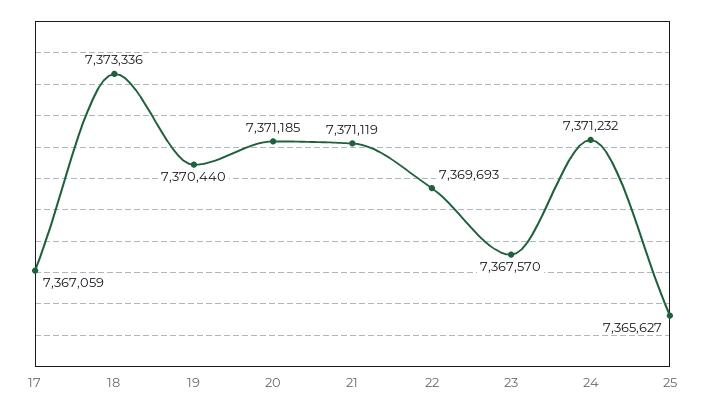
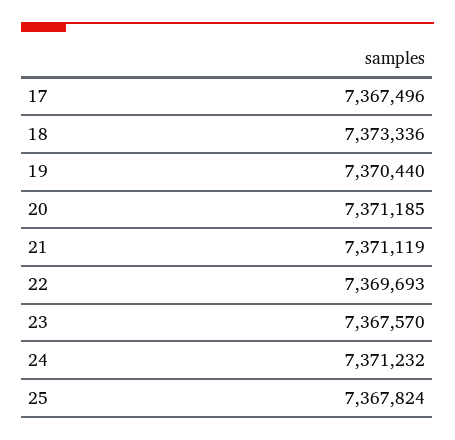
  {
-   "17": 7367059,
+   "17": 7367496,
    "18": 7373336,
    "19": 7370440,
    "20": 7371185,
    "21": 7371119,
    "22": 7369693,
    "23": 7367570,
    "24": 7371232,
-   "25": 7365627
+   "25": 7367824
  }

